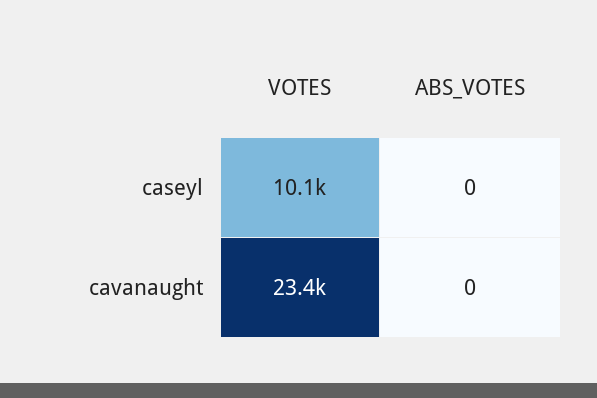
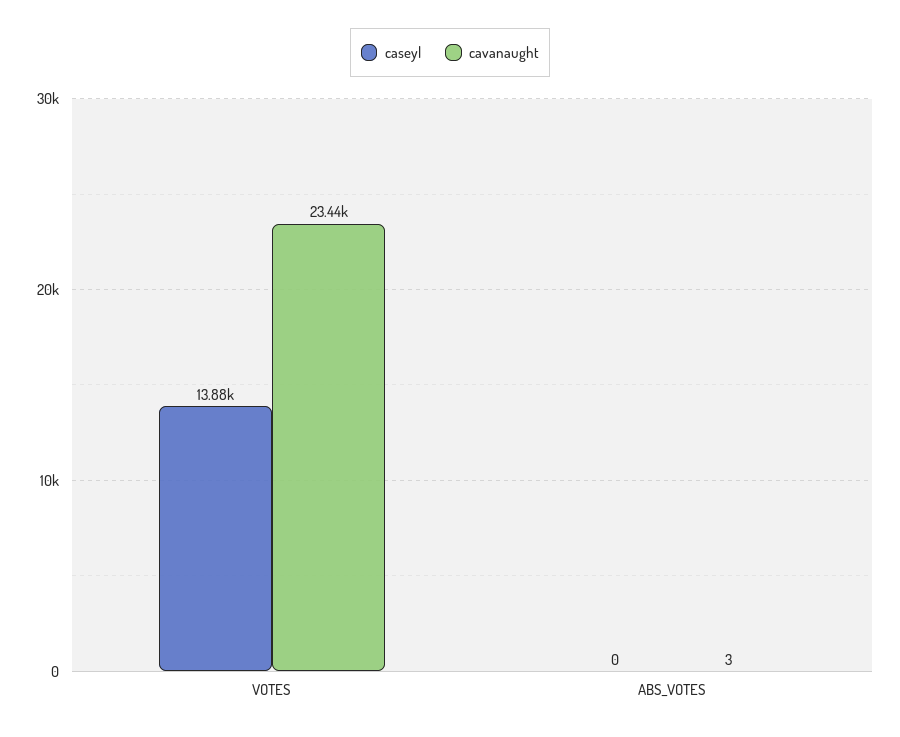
  {
    "caseyl": {
-     "VOTES": 10100,
+     "VOTES": 13880,
      "ABS_VOTES": 0
    },
    "cavanaught": {
      "VOTES": 23440,
-     "ABS_VOTES": 0
+     "ABS_VOTES": 3
    }
  }

